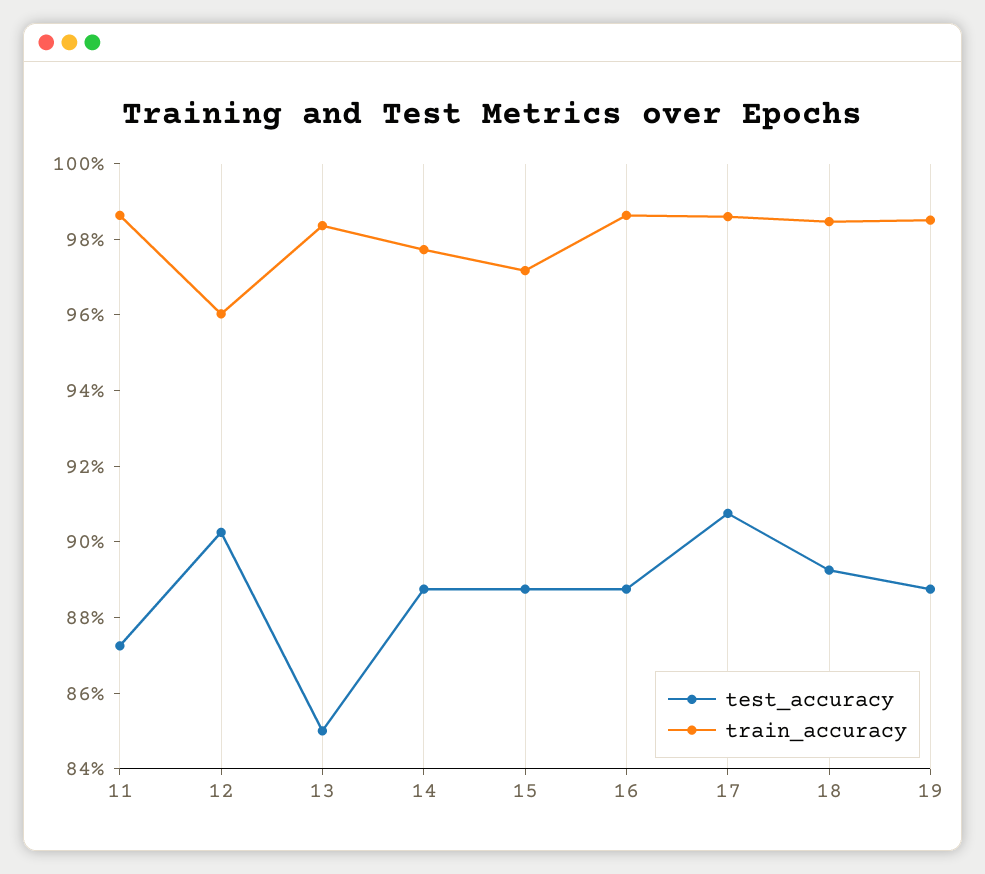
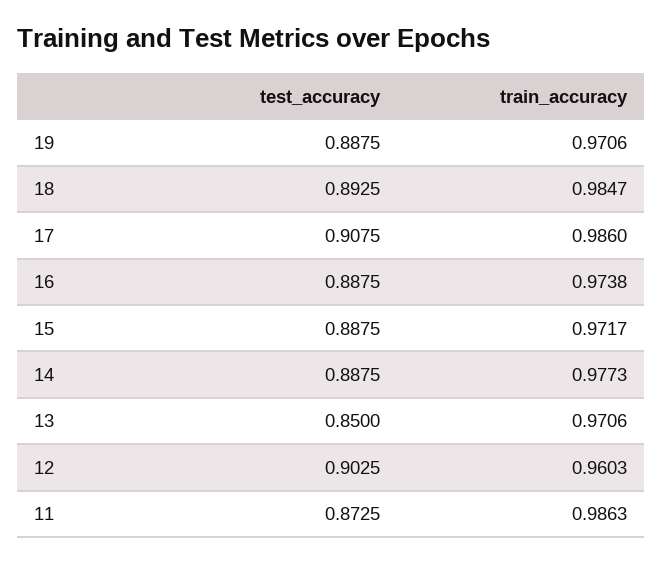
  {
    "test_accuracy": {
      "11": 0.8725,
      "12": 0.9025,
      "13": 0.85,
      "14": 0.8875,
      "15": 0.8875,
      "16": 0.8875,
      "17": 0.9075,
      "18": 0.8925,
      "19": 0.8875
    },
    "train_accuracy": {
      "11": 0.9863,
      "12": 0.9603,
-     "13": 0.985,
+     "13": 0.9706,
      "14": 0.9773,
      "15": 0.9717,
-     "16": 0.985,
+     "16": 0.9738,
      "17": 0.986,
      "18": 0.9847,
-     "19": 0.985
+     "19": 0.9706
    }
  }

